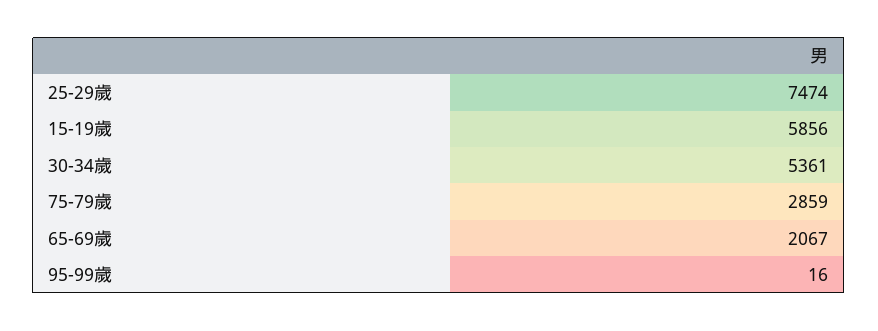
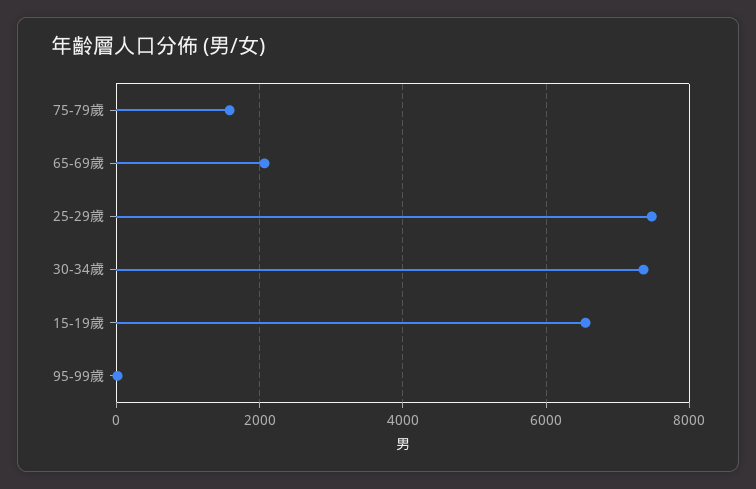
  {
    "25-29歲": 7474,
-   "15-19歲": 5856,
+   "15-19歲": 6600,
-   "30-34歲": 5361,
+   "30-34歲": 7400,
-   "75-79歲": 2859,
+   "75-79歲": 1600,
    "65-69歲": 2067,
    "95-99歲": 16
  }

